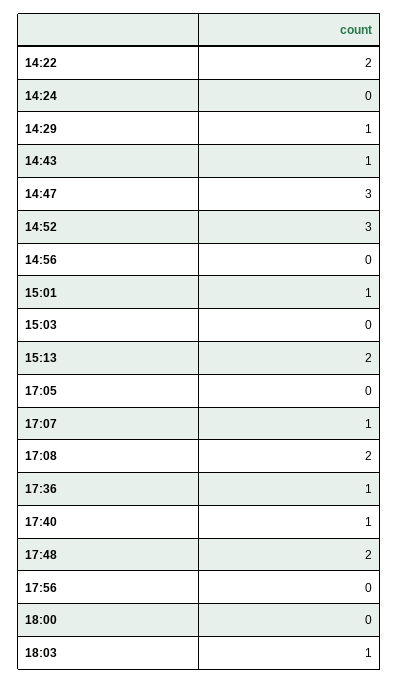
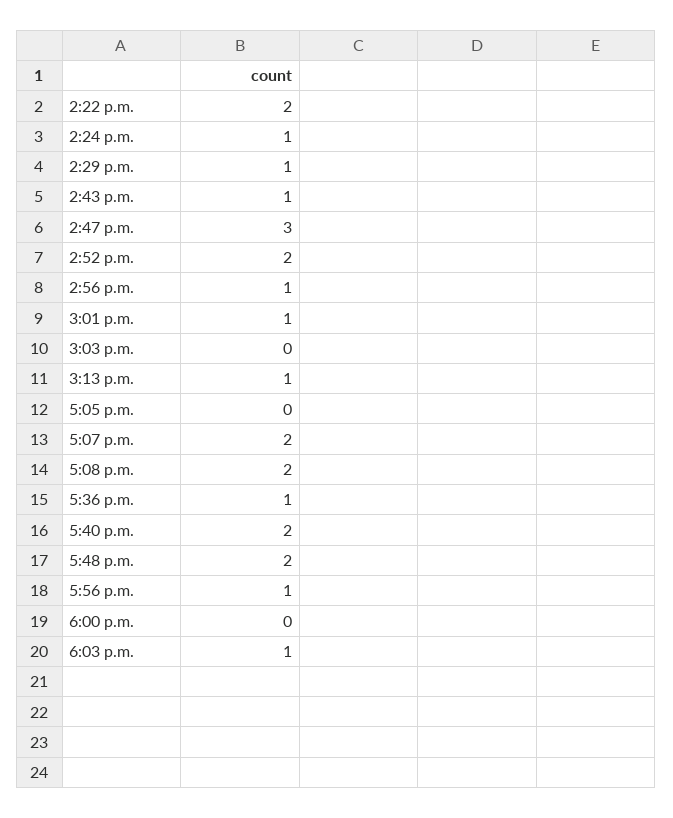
  {
    "14:22": 2,
-   "14:24": 0,
+   "14:24": 1,
    "14:29": 1,
    "14:43": 1,
    "14:47": 3,
-   "14:52": 3,
+   "14:52": 2,
-   "14:56": 0,
+   "14:56": 1,
    "15:01": 1,
    "15:03": 0,
-   "15:13": 2,
+   "15:13": 1,
    "17:05": 0,
-   "17:07": 1,
+   "17:07": 2,
    "17:08": 2,
    "17:36": 1,
-   "17:40": 1,
+   "17:40": 2,
    "17:48": 2,
-   "17:56": 0,
+   "17:56": 1,
    "18:00": 0,
    "18:03": 1
  }

